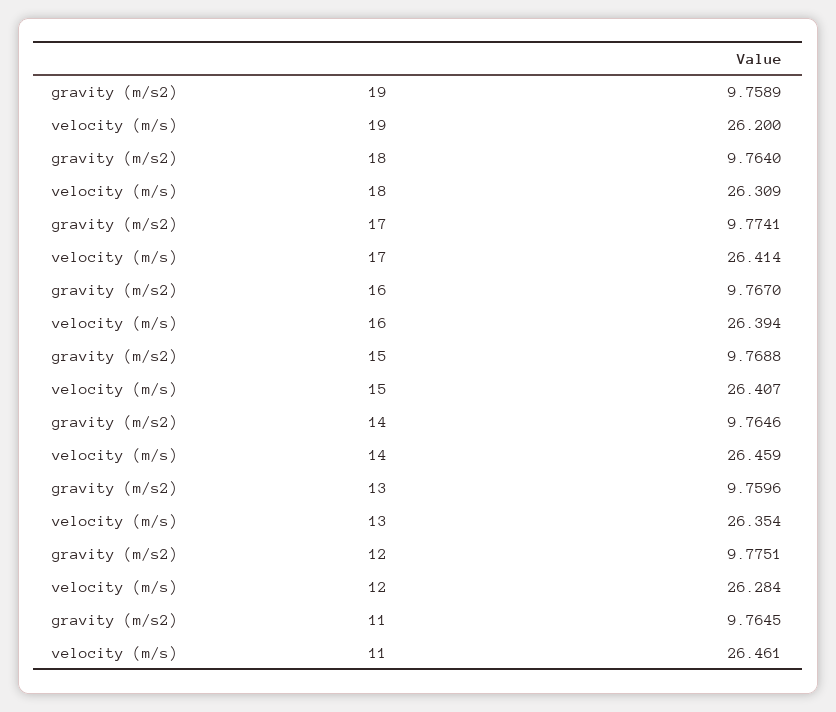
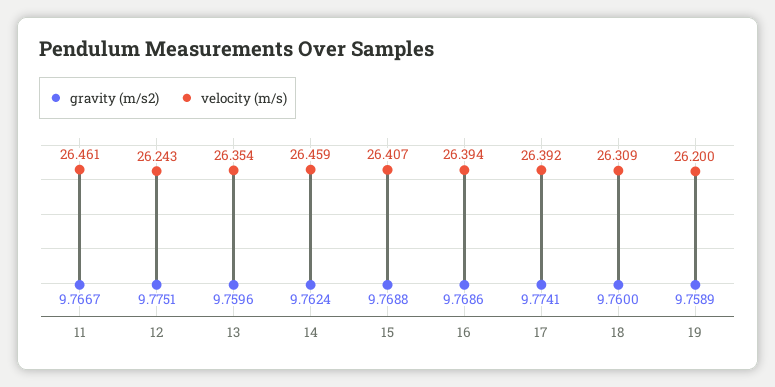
  {
    "gravity (m/s2)": {
      "19": 9.7589,
-     "18": 9.764,
+     "18": 9.76,
      "17": 9.7741,
-     "16": 9.767,
+     "16": 9.7686,
      "15": 9.7688,
-     "14": 9.7646,
+     "14": 9.7624,
      "13": 9.7596,
      "12": 9.7751,
-     "11": 9.7645
+     "11": 9.7667
    },
    "velocity (m/s)": {
      "19": 26.2,
      "18": 26.309,
-     "17": 26.414,
+     "17": 26.392,
      "16": 26.394,
      "15": 26.407,
      "14": 26.459,
      "13": 26.354,
-     "12": 26.284,
+     "12": 26.243,
      "11": 26.461
    }
  }

